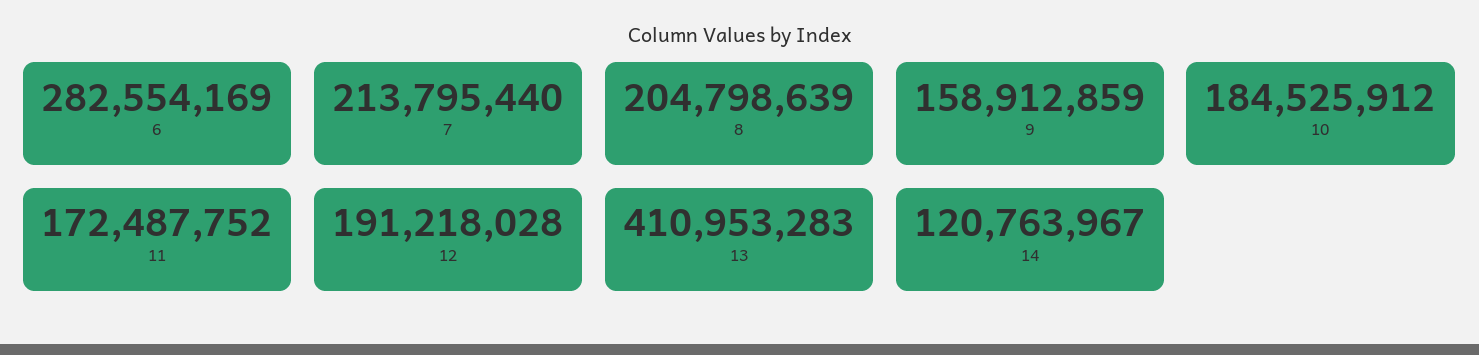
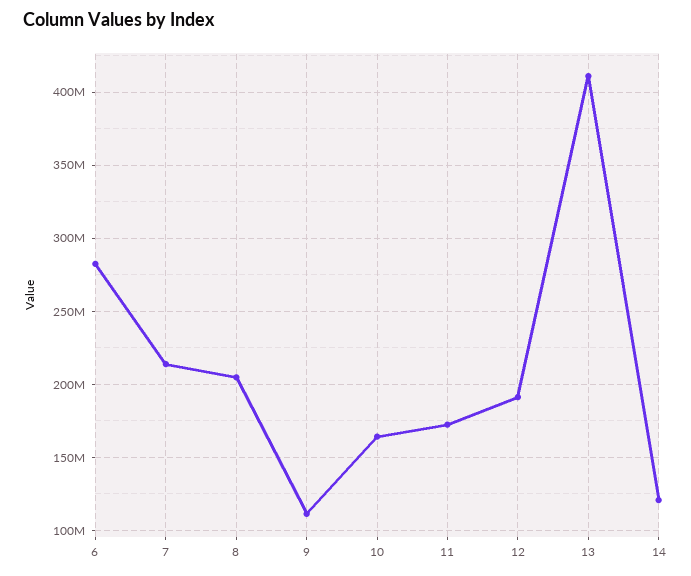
  {
    "6": 282554169,
    "7": 213795440,
    "8": 204798639,
-   "9": 158912859,
+   "9": 110000000,
-   "10": 184525912,
+   "10": 165000000,
    "11": 172487752,
    "12": 191218028,
    "13": 410953283,
    "14": 120763967
  }

